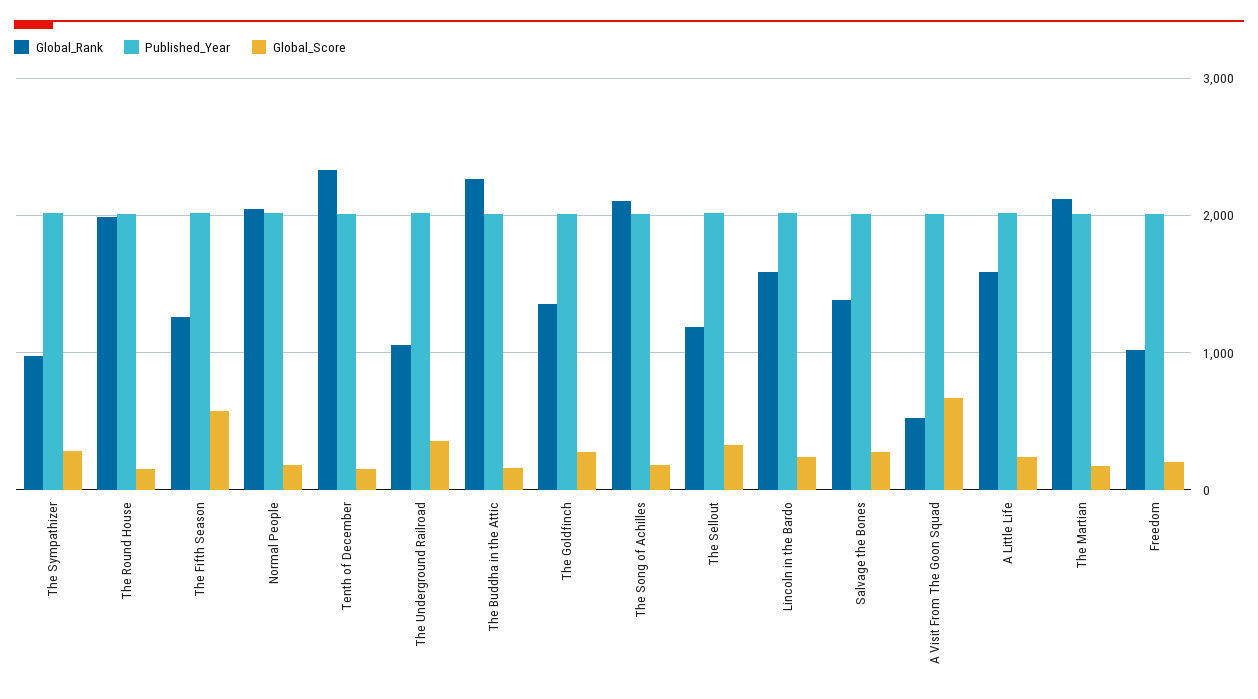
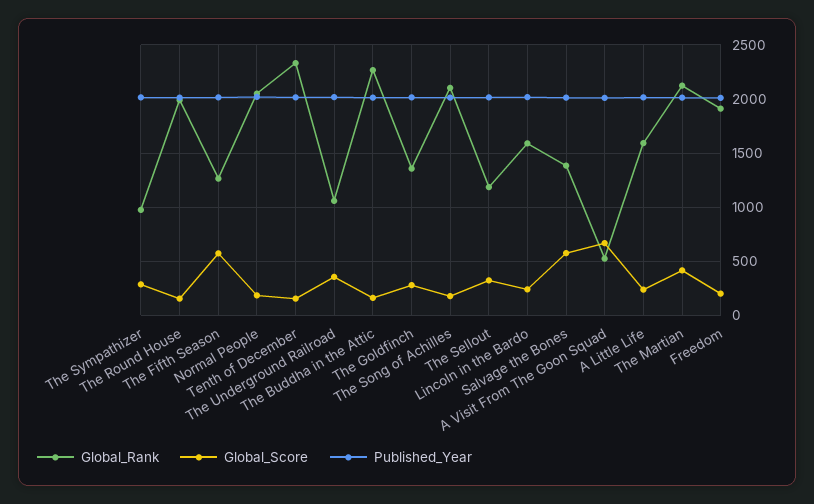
  {
    "Global_Rank": {
      "The Sympathizer": 1000,
      "The Round House": 2000,
      "The Fifth Season": 1300,
      "Normal People": 2000,
      "Tenth of December": 2300,
      "The Underground Railroad": 1100,
      "The Buddha in the Attic": 2300,
      "The Goldfinch": 1400,
      "The Song of Achilles": 2100,
      "The Sellout": 1200,
      "Lincoln in the Bardo": 1600,
      "Salvage the Bones": 1400,
      "A Visit From The Goon Squad": 500,
      "A Little Life": 1600,
      "The Martian": 2100,
-     "Freedom": 1000
+     "Freedom": 1900
    },
    "Published_Year": {
      "The Sympathizer": 2000,
      "The Round House": 2000,
      "The Fifth Season": 2000,
      "Normal People": 2000,
      "Tenth of December": 2000,
      "The Underground Railroad": 2000,
      "The Buddha in the Attic": 2000,
      "The Goldfinch": 2000,
      "The Song of Achilles": 2000,
      "The Sellout": 2000,
      "Lincoln in the Bardo": 2000,
      "Salvage the Bones": 2000,
      "A Visit From The Goon Squad": 2000,
      "A Little Life": 2000,
      "The Martian": 2000,
      "Freedom": 2000
    },
    "Global_Score": {
      "The Sympathizer": 300,
      "The Round House": 200,
      "The Fifth Season": 600,
      "Normal People": 200,
      "Tenth of December": 200,
      "The Underground Railroad": 400,
      "The Buddha in the Attic": 200,
      "The Goldfinch": 300,
      "The Song of Achilles": 200,
      "The Sellout": 300,
      "Lincoln in the Bardo": 200,
-     "Salvage the Bones": 300,
+     "Salvage the Bones": 600,
      "A Visit From The Goon Squad": 700,
      "A Little Life": 200,
-     "The Martian": 200,
+     "The Martian": 400,
      "Freedom": 200
    }
  }

